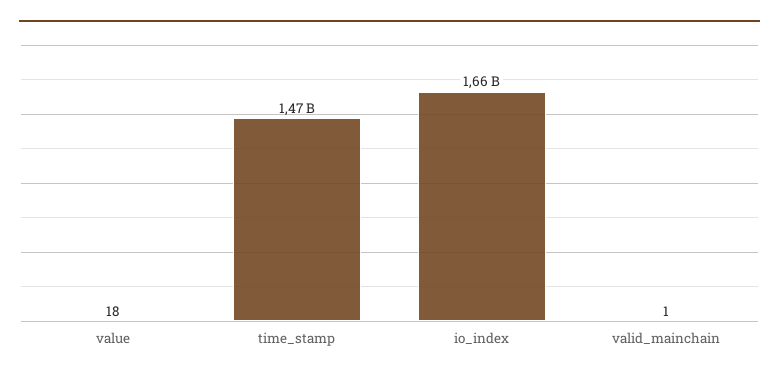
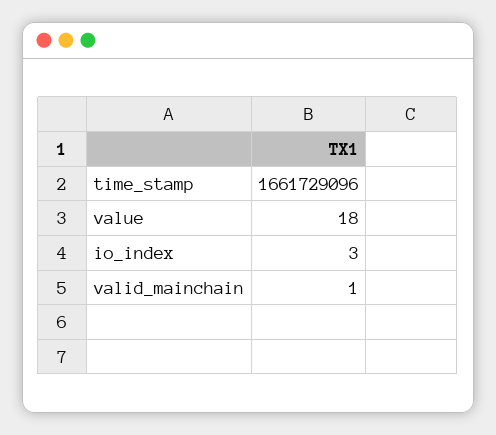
  {
    "value": 18,
-   "time_stamp": 1470000000,
+   "time_stamp": 1661729096,
-   "io_index": 1660000000,
+   "io_index": 3,
    "valid_mainchain": 1
  }

